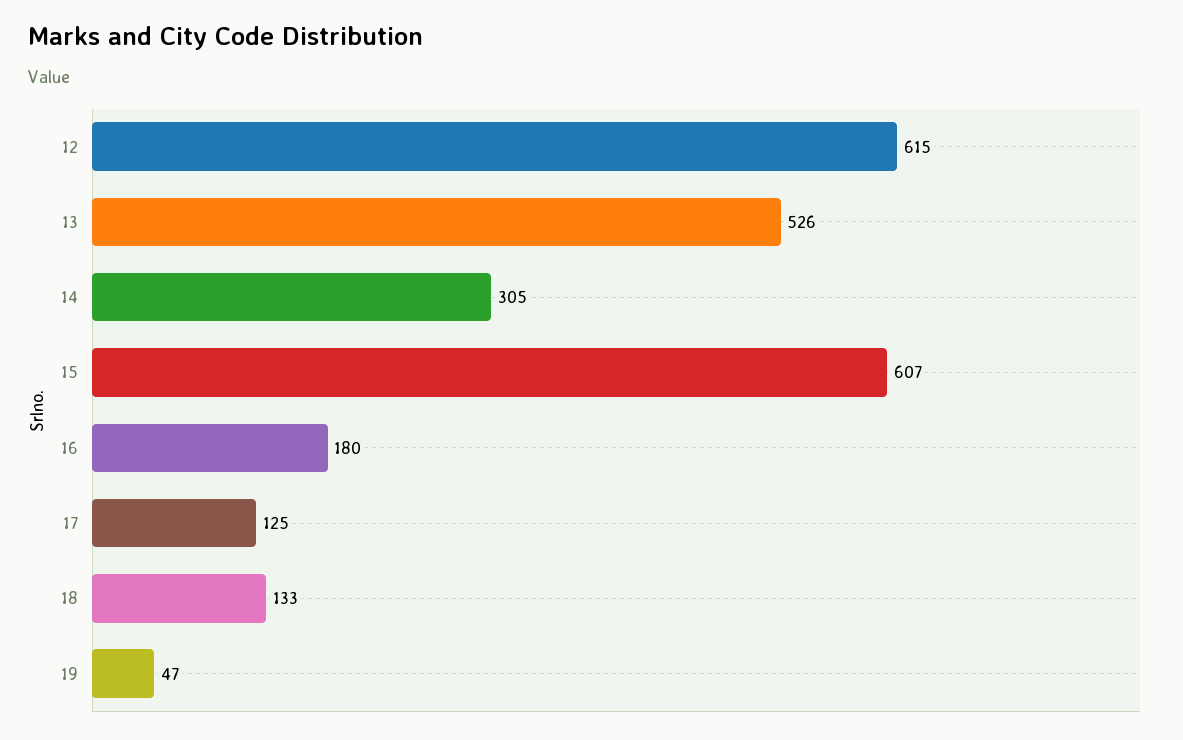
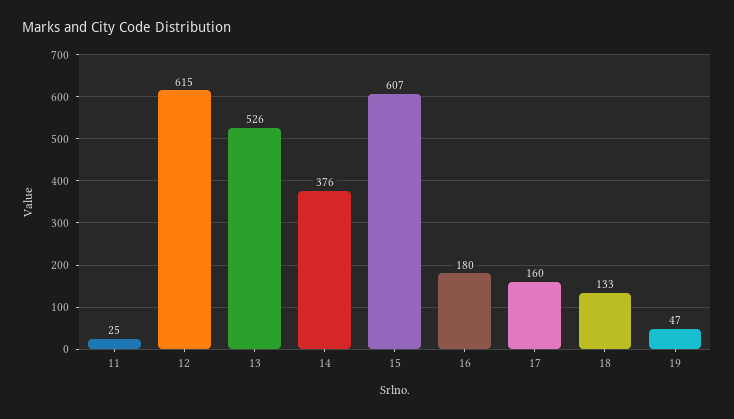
  {
    "12": 615,
    "13": 526,
-   "14": 305,
+   "14": 376,
    "15": 607,
    "16": 180,
-   "17": 125,
+   "17": 160,
    "18": 133,
-   "19": 47
+   "19": 47,
+   "11": 25
  }

